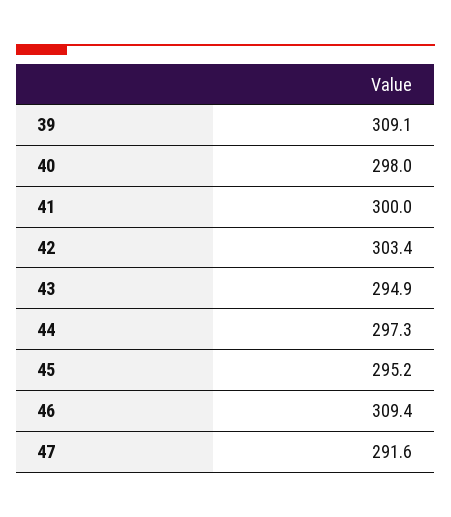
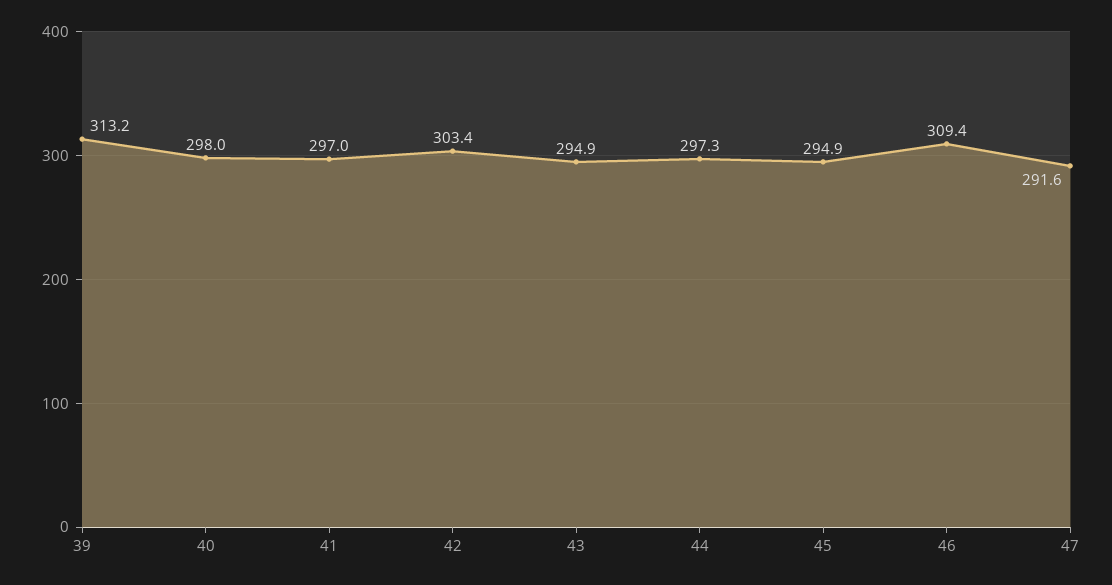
  {
-   "39": 309.1,
+   "39": 313.2,
    "40": 298,
-   "41": 300,
+   "41": 297,
    "42": 303.4,
    "43": 294.9,
    "44": 297.3,
-   "45": 295.2,
+   "45": 294.9,
    "46": 309.4,
    "47": 291.6
  }

